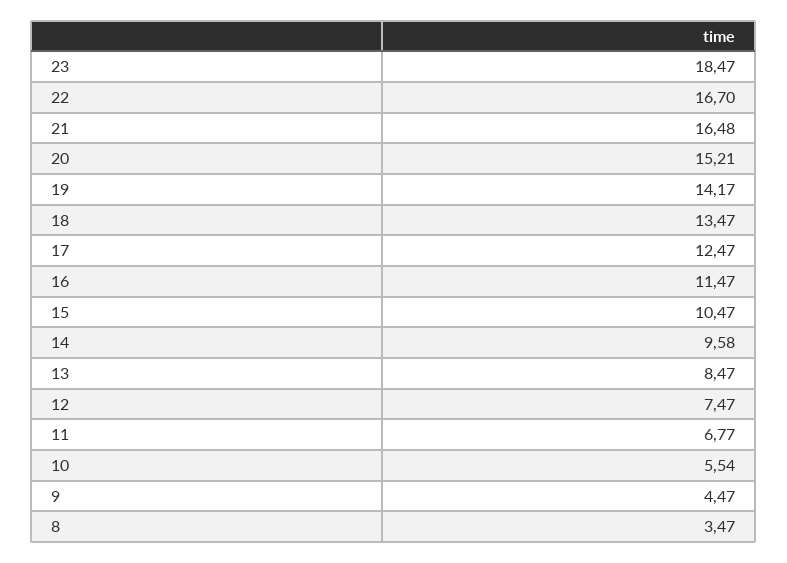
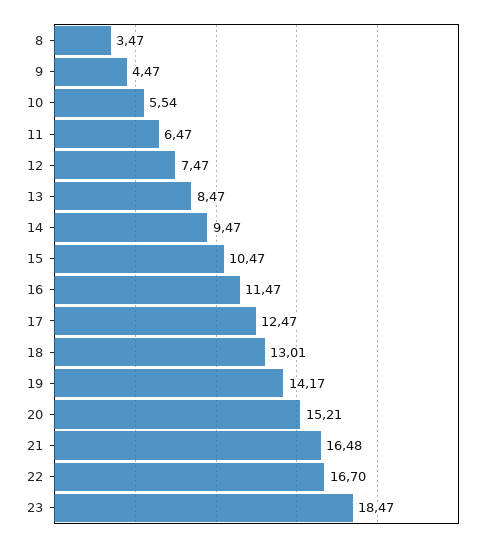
  {
    "23": 18.47,
    "22": 16.7,
    "21": 16.48,
    "20": 15.21,
    "19": 14.17,
-   "18": 13.47,
+   "18": 13.01,
    "17": 12.47,
    "16": 11.47,
    "15": 10.47,
-   "14": 9.58,
+   "14": 9.47,
    "13": 8.47,
    "12": 7.47,
-   "11": 6.77,
+   "11": 6.47,
    "10": 5.54,
    "9": 4.47,
    "8": 3.47
  }

